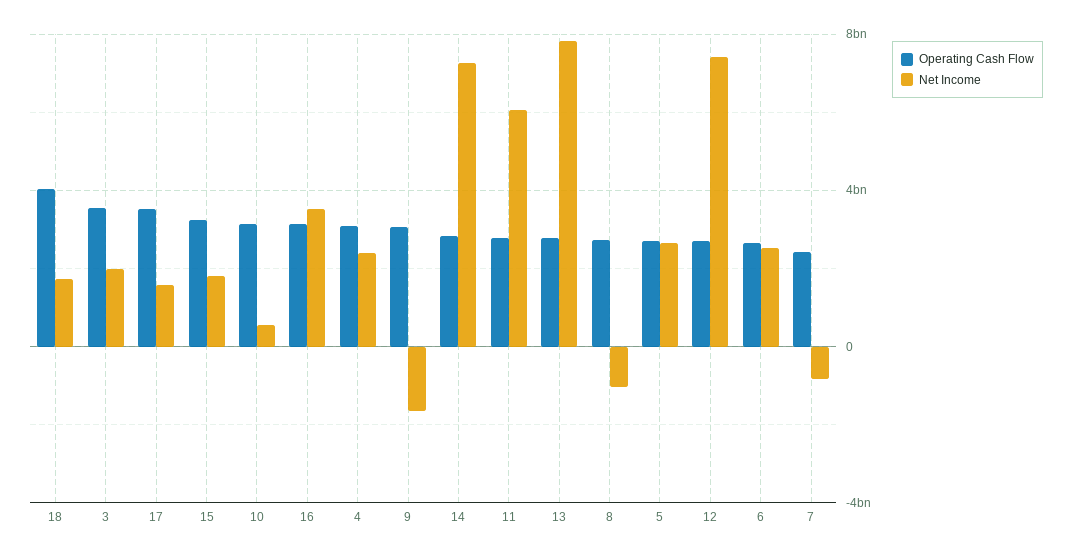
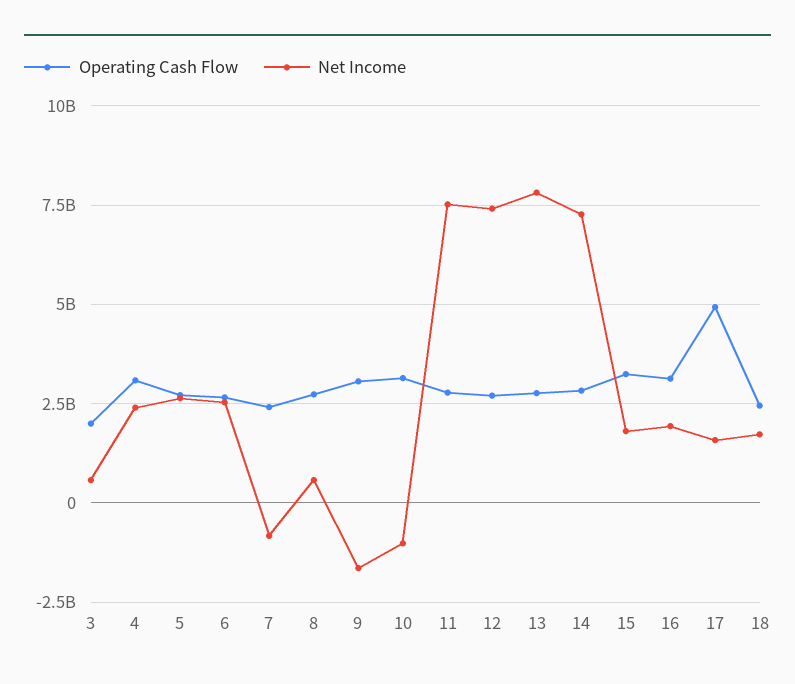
  {
    "Operating Cash Flow": {
-     "18": 4000000000,
+     "18": 2500000000,
-     "3": 3500000000,
+     "3": 2000000000,
-     "17": 3500000000,
+     "17": 5000000000,
      "15": 3250000000,
      "10": 3250000000,
      "16": 3250000000,
      "4": 3000000000,
      "9": 3000000000,
      "14": 2750000000,
      "11": 2750000000,
      "13": 2750000000,
      "8": 2750000000,
      "5": 2750000000,
      "12": 2750000000,
      "6": 2750000000,
      "7": 2500000000
    },
    "Net Income": {
      "18": 1750000000,
-     "3": 2000000000,
+     "3": 500000000,
      "17": 1500000000,
      "15": 1750000000,
-     "10": 500000000,
+     "10": -1000000000,
-     "16": 3500000000,
+     "16": 2000000000,
      "4": 2500000000,
      "9": -1750000000,
      "14": 7250000000,
-     "11": 6000000000,
+     "11": 7500000000,
      "13": 7750000000,
-     "8": -1000000000,
+     "8": 500000000,
      "5": 2750000000,
      "12": 7500000000,
      "6": 2500000000,
      "7": -750000000
    }
  }

